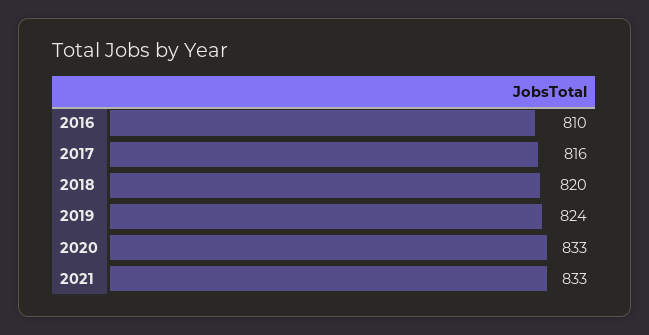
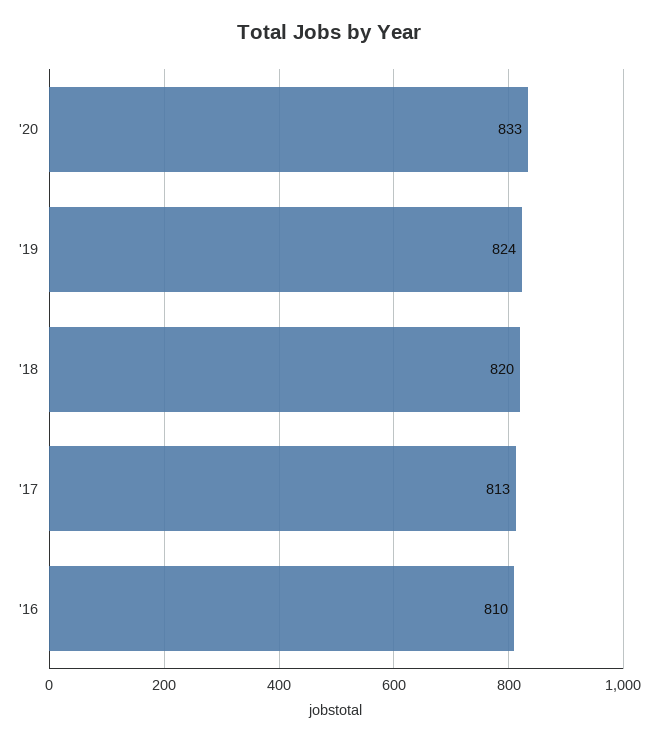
  {
    "2016": 810,
-   "2017": 816,
+   "2017": 813,
    "2018": 820,
    "2019": 824,
-   "2020": 833,
+   "2020": 833
-   "2021": 833
  }

